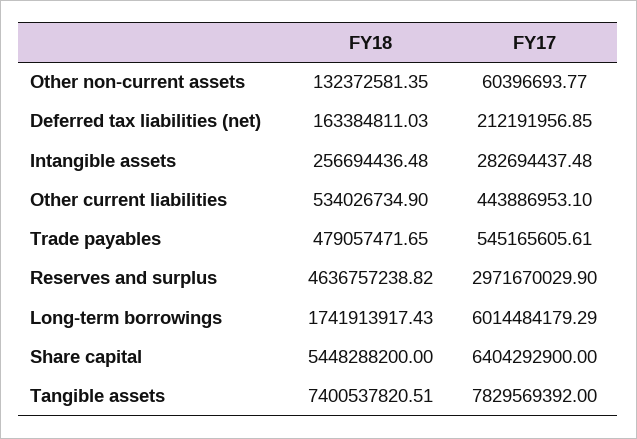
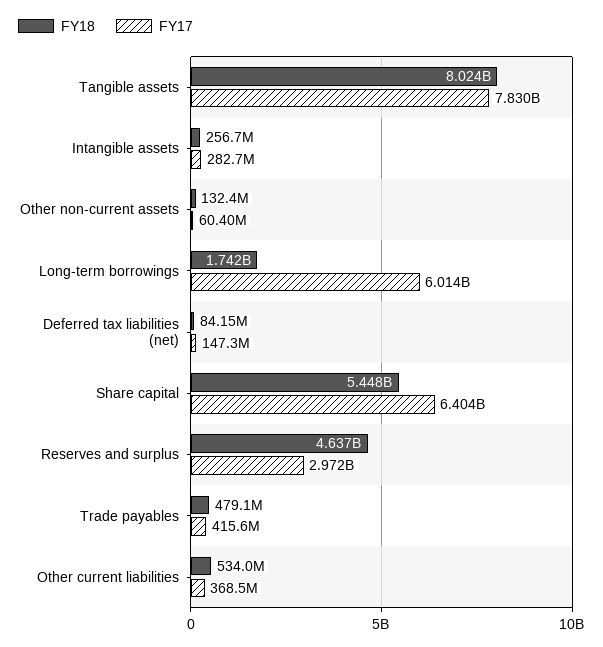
  {
    "FY18": {
      "Other non-current assets": 132372581.35,
-     "Deferred tax liabilities (net)": 163384811.03,
+     "Deferred tax liabilities (net)": 84150000,
      "Intangible assets": 256694436.48,
      "Other current liabilities": 534026734.9,
      "Trade payables": 479057471.65,
      "Reserves and surplus": 4636757238.82,
      "Long-term borrowings": 1741913917.43,
      "Share capital": 5448288200,
-     "Tangible assets": 7400537820.51
+     "Tangible assets": 8024000000
    },
    "FY17": {
      "Other non-current assets": 60396693.77,
-     "Deferred tax liabilities (net)": 212191956.85,
+     "Deferred tax liabilities (net)": 147300000,
      "Intangible assets": 282694437.48,
-     "Other current liabilities": 443886953.1,
+     "Other current liabilities": 368500000,
-     "Trade payables": 545165605.61,
+     "Trade payables": 415600000,
      "Reserves and surplus": 2971670029.9,
      "Long-term borrowings": 6014484179.29,
      "Share capital": 6404292900,
      "Tangible assets": 7829569392
    }
  }

